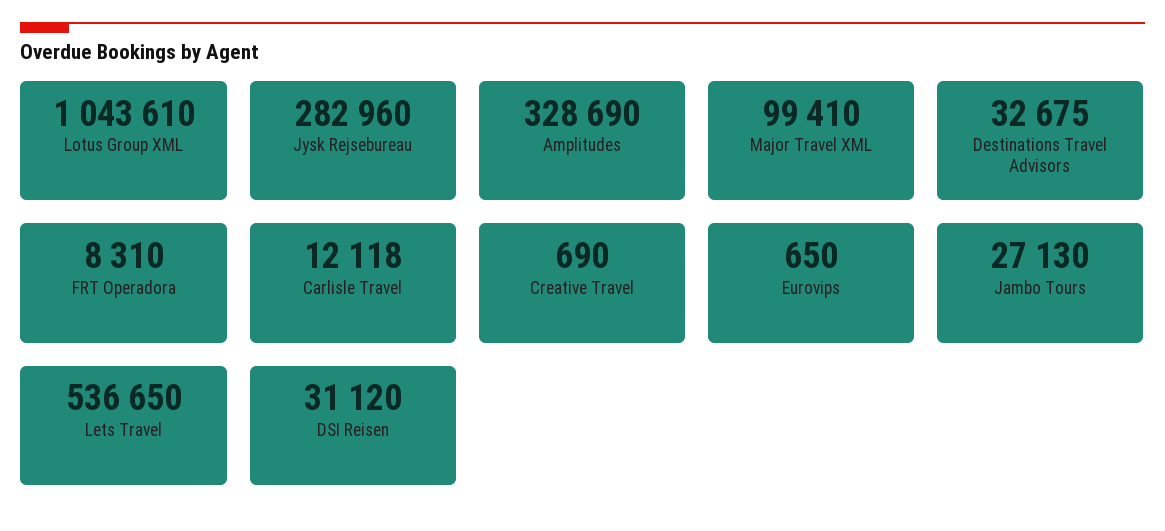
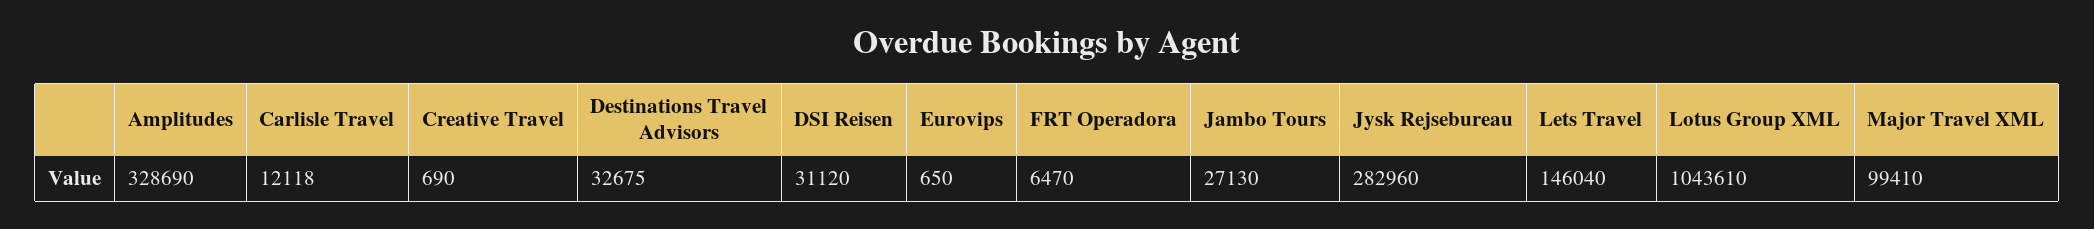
  {
    "Lotus Group XML": 1043610,
    "Jysk Rejsebureau": 282960,
    "Amplitudes": 328690,
    "Major Travel XML": 99410,
    "Destinations Travel Advisors": 32675,
-   "FRT Operadora": 8310,
+   "FRT Operadora": 6470,
    "Carlisle Travel": 12118,
    "Creative Travel": 690,
    "Eurovips": 650,
    "Jambo Tours": 27130,
-   "Lets Travel": 536650,
+   "Lets Travel": 146040,
    "DSI Reisen": 31120
  }

